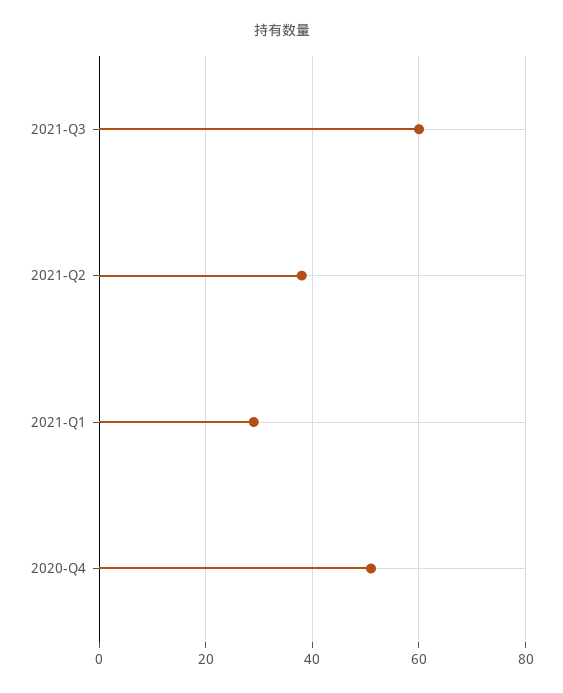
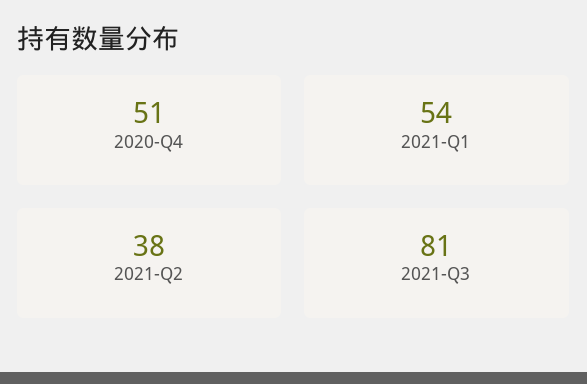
  {
-   "2021-Q3": 60,
+   "2021-Q3": 81,
    "2021-Q2": 38,
-   "2021-Q1": 30,
+   "2021-Q1": 54,
    "2020-Q4": 51
  }

